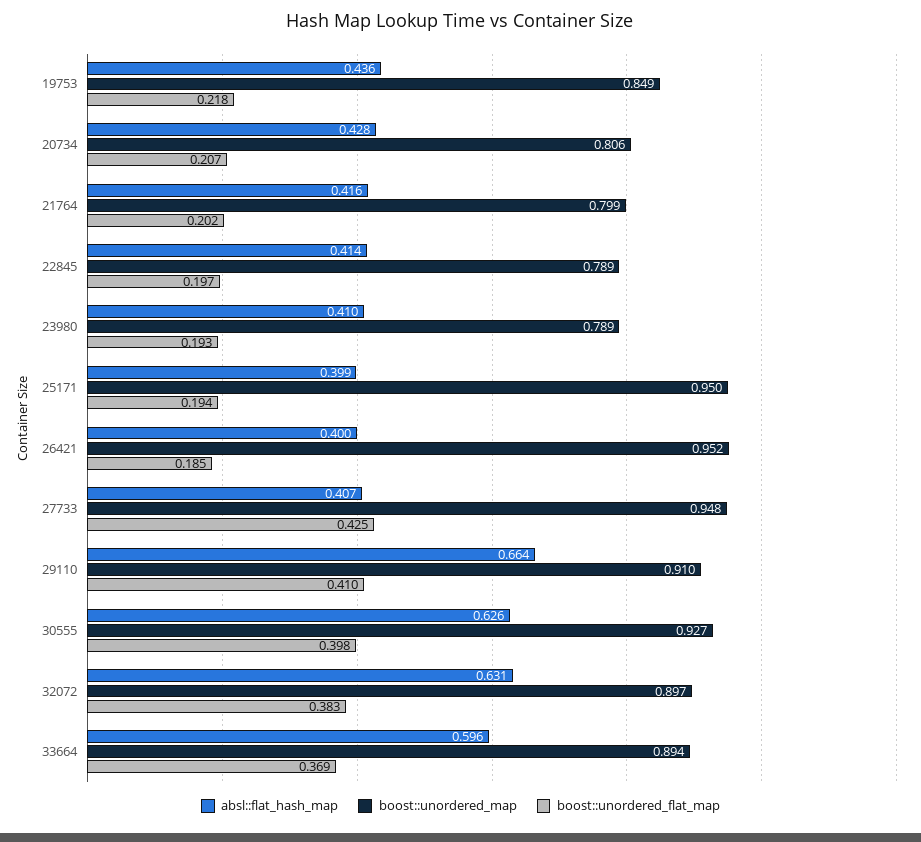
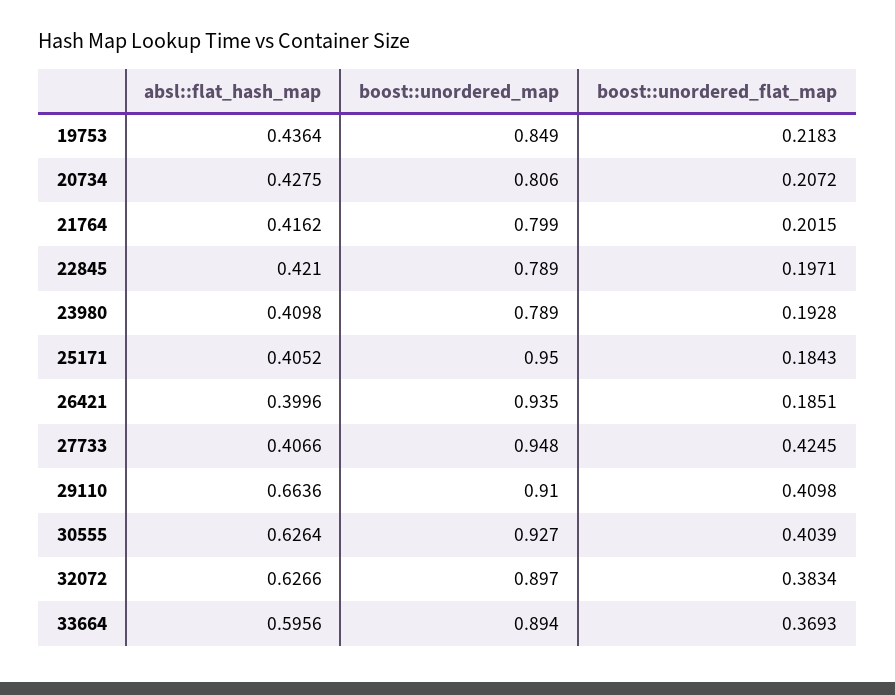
  {
    "absl::flat_hash_map": {
      "19753": 0.4364,
      "20734": 0.4275,
      "21764": 0.4162,
-     "22845": 0.414,
+     "22845": 0.421,
      "23980": 0.4098,
-     "25171": 0.399,
+     "25171": 0.4052,
      "26421": 0.3996,
      "27733": 0.4066,
      "29110": 0.6636,
      "30555": 0.6264,
-     "32072": 0.631,
+     "32072": 0.6266,
      "33664": 0.5956
    },
    "boost::unordered_map": {
      "19753": 0.849,
      "20734": 0.806,
      "21764": 0.799,
      "22845": 0.789,
      "23980": 0.789,
      "25171": 0.95,
-     "26421": 0.952,
+     "26421": 0.935,
      "27733": 0.948,
      "29110": 0.91,
      "30555": 0.927,
      "32072": 0.897,
      "33664": 0.894
    },
    "boost::unordered_flat_map": {
      "19753": 0.2183,
      "20734": 0.2072,
      "21764": 0.2015,
      "22845": 0.1971,
      "23980": 0.1928,
-     "25171": 0.194,
+     "25171": 0.1843,
      "26421": 0.1851,
      "27733": 0.4245,
      "29110": 0.4098,
-     "30555": 0.398,
+     "30555": 0.4039,
      "32072": 0.3834,
      "33664": 0.3693
    }
  }

